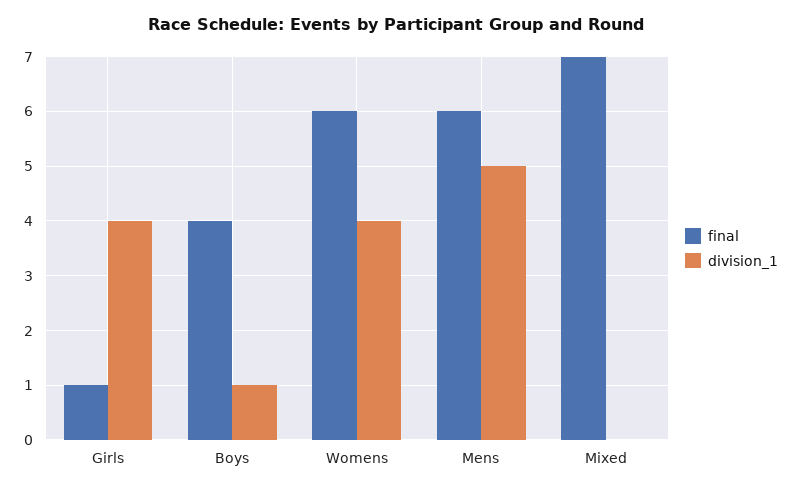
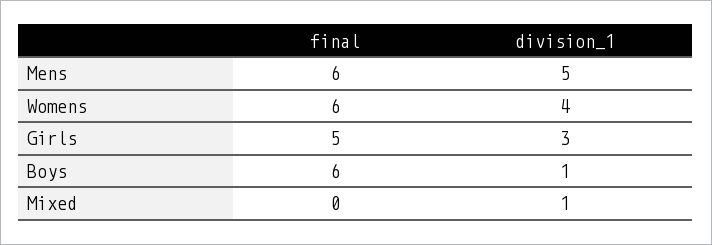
  {
    "final": {
-     "Girls": 1,
+     "Girls": 5,
-     "Boys": 4,
+     "Boys": 6,
      "Womens": 6,
      "Mens": 6,
-     "Mixed": 7
+     "Mixed": 0
    },
    "division_1": {
-     "Girls": 4,
+     "Girls": 3,
      "Boys": 1,
      "Womens": 4,
      "Mens": 5,
-     "Mixed": 0
+     "Mixed": 1
    }
  }

